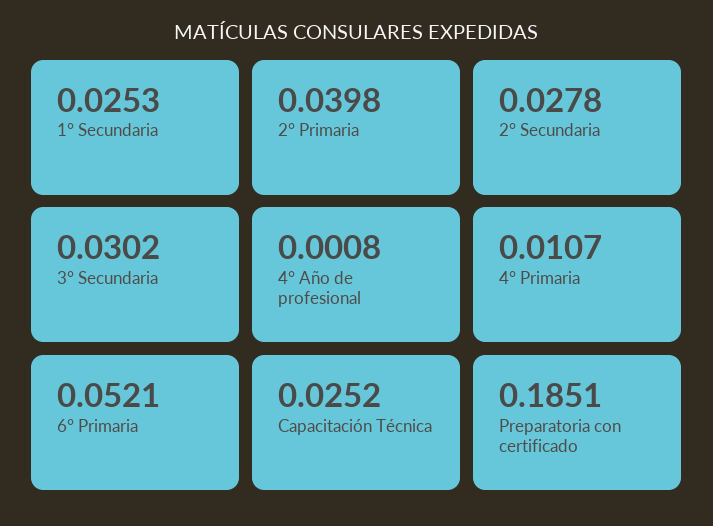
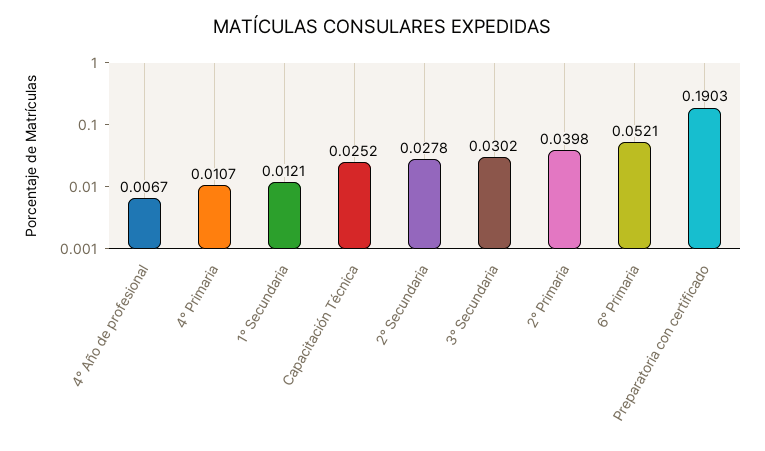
  {
-   "1° Secundaria": 0.0253,
+   "1° Secundaria": 0.0121,
    "2° Primaria": 0.0398,
    "2° Secundaria": 0.0278,
    "3° Secundaria": 0.0302,
-   "4° Año de profesional": 0.0008,
+   "4° Año de profesional": 0.0067,
    "4° Primaria": 0.0107,
    "6° Primaria": 0.0521,
    "Capacitación Técnica": 0.0252,
-   "Preparatoria con certificado": 0.1851
+   "Preparatoria con certificado": 0.1903
  }

